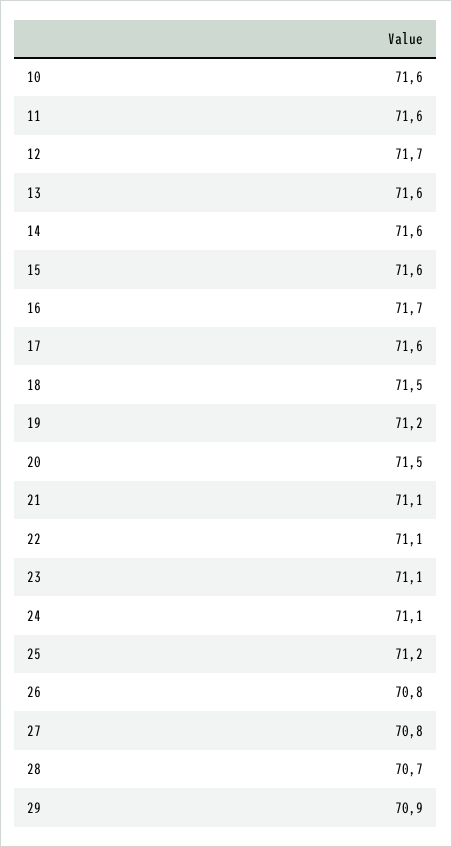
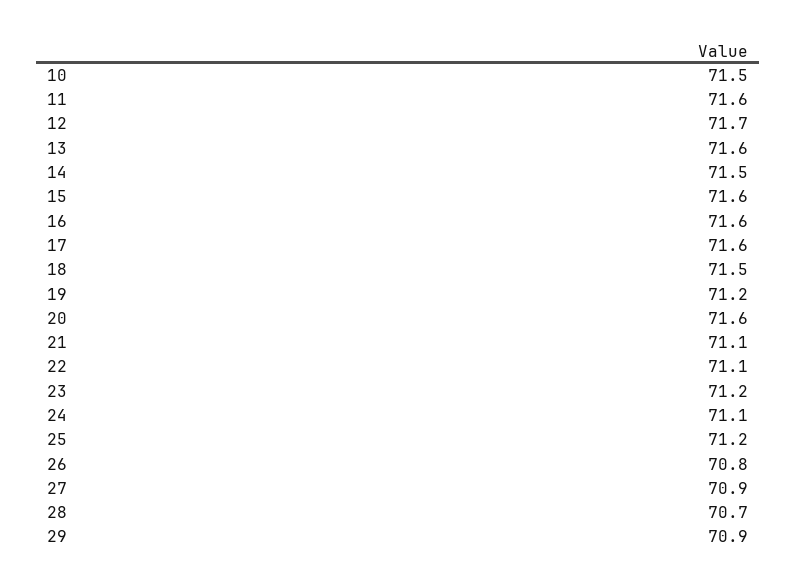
  {
-   "10": 71.6,
+   "10": 71.5,
    "11": 71.6,
    "12": 71.7,
    "13": 71.6,
-   "14": 71.6,
+   "14": 71.5,
    "15": 71.6,
-   "16": 71.7,
+   "16": 71.6,
    "17": 71.6,
    "18": 71.5,
    "19": 71.2,
-   "20": 71.5,
+   "20": 71.6,
    "21": 71.1,
    "22": 71.1,
-   "23": 71.1,
+   "23": 71.2,
    "24": 71.1,
    "25": 71.2,
    "26": 70.8,
-   "27": 70.8,
+   "27": 70.9,
    "28": 70.7,
    "29": 70.9
  }

